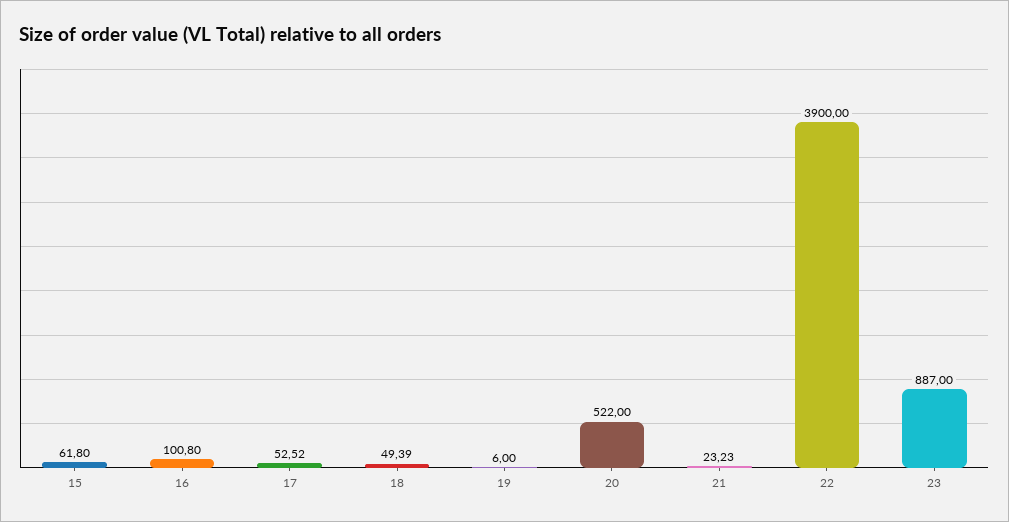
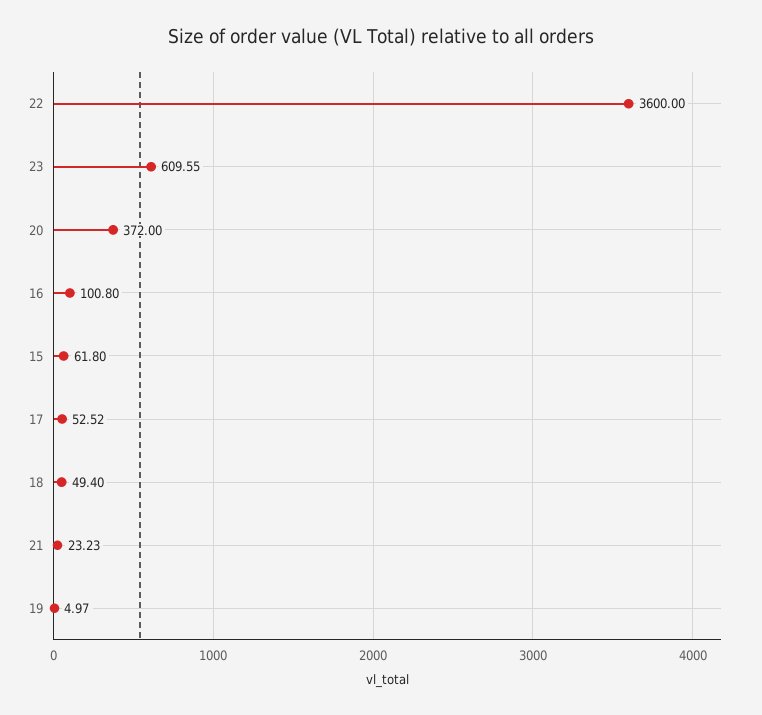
  {
    "15": 61.8,
    "16": 100.8,
    "17": 52.52,
-   "18": 49.39,
+   "18": 49.4,
-   "19": 6,
+   "19": 4.97,
-   "20": 522,
+   "20": 372,
    "21": 23.23,
-   "22": 3900,
+   "22": 3600,
-   "23": 887
+   "23": 609.55
  }

